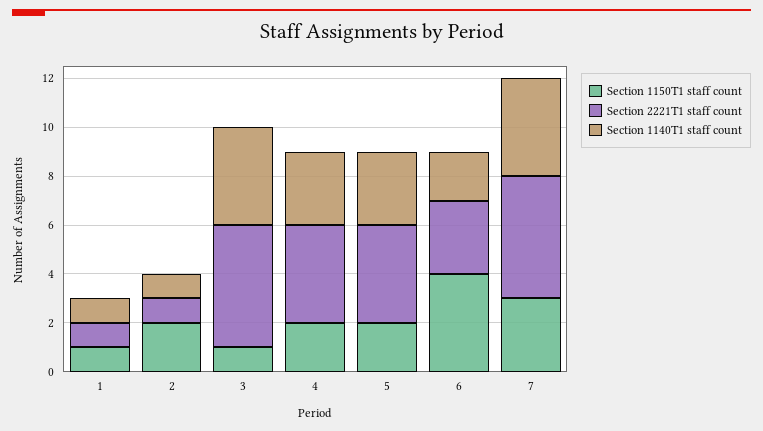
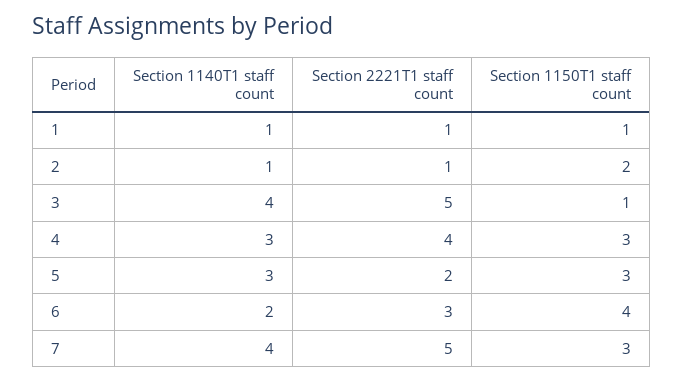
  {
    "Section 1150T1 staff count": {
      "1": 1,
      "2": 2,
      "3": 1,
-     "4": 2,
+     "4": 3,
-     "5": 2,
+     "5": 3,
      "6": 4,
      "7": 3
    },
    "Section 2221T1 staff count": {
      "1": 1,
      "2": 1,
      "3": 5,
      "4": 4,
-     "5": 4,
+     "5": 2,
      "6": 3,
      "7": 5
    },
    "Section 1140T1 staff count": {
      "1": 1,
      "2": 1,
      "3": 4,
      "4": 3,
      "5": 3,
      "6": 2,
      "7": 4
    }
  }

